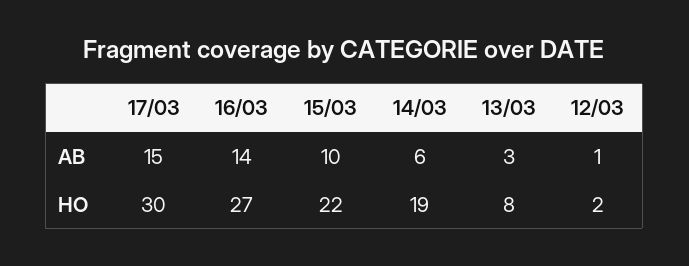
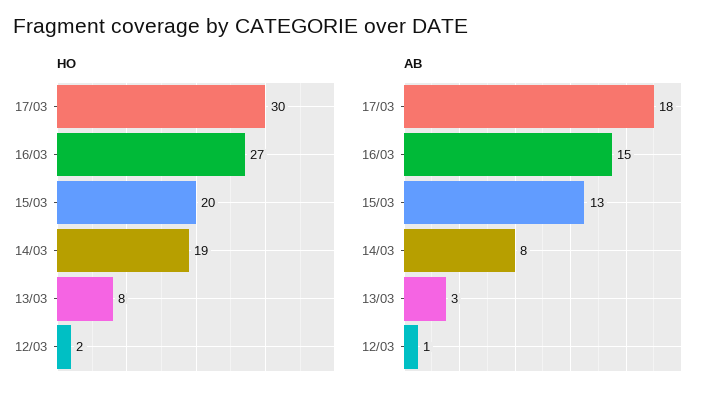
  {
    "AB": {
-     "17/03": 15,
+     "17/03": 18,
-     "16/03": 14,
+     "16/03": 15,
-     "15/03": 10,
+     "15/03": 13,
-     "14/03": 6,
+     "14/03": 8,
      "13/03": 3,
      "12/03": 1
    },
    "HO": {
      "17/03": 30,
      "16/03": 27,
-     "15/03": 22,
+     "15/03": 20,
      "14/03": 19,
      "13/03": 8,
      "12/03": 2
    }
  }

